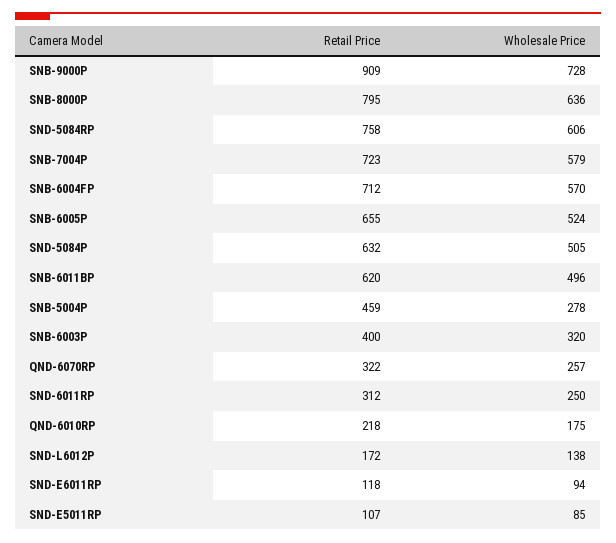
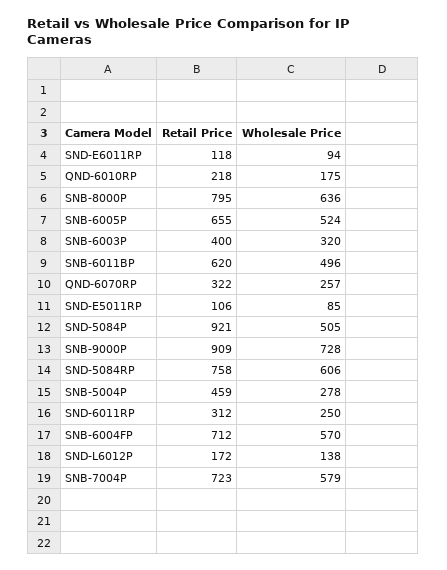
  {
    "Retail Price": {
      "SNB-9000P": 909,
      "SNB-8000P": 795,
      "SND-5084RP": 758,
      "SNB-7004P": 723,
      "SNB-6004FP": 712,
      "SNB-6005P": 655,
-     "SND-5084P": 632,
+     "SND-5084P": 921,
      "SNB-6011BP": 620,
      "SNB-5004P": 459,
      "SNB-6003P": 400,
      "QND-6070RP": 322,
      "SND-6011RP": 312,
      "QND-6010RP": 218,
      "SND-L6012P": 172,
      "SND-E6011RP": 118,
-     "SND-E5011RP": 107
+     "SND-E5011RP": 106
    },
    "Wholesale Price": {
      "SNB-9000P": 728,
      "SNB-8000P": 636,
      "SND-5084RP": 606,
      "SNB-7004P": 579,
      "SNB-6004FP": 570,
      "SNB-6005P": 524,
      "SND-5084P": 505,
      "SNB-6011BP": 496,
      "SNB-5004P": 278,
      "SNB-6003P": 320,
      "QND-6070RP": 257,
      "SND-6011RP": 250,
      "QND-6010RP": 175,
      "SND-L6012P": 138,
      "SND-E6011RP": 94,
      "SND-E5011RP": 85
    }
  }

